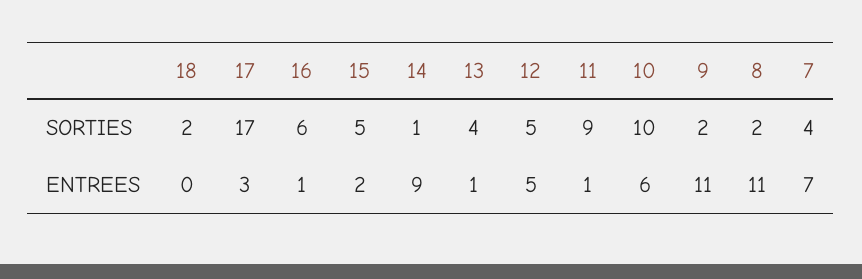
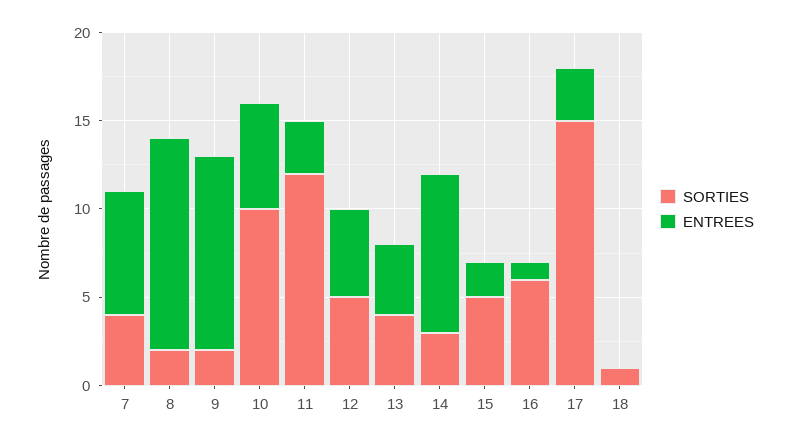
  {
    "SORTIES": {
-     "18": 2,
+     "18": 1,
-     "17": 17,
+     "17": 15,
      "16": 6,
      "15": 5,
-     "14": 1,
+     "14": 3,
      "13": 4,
      "12": 5,
-     "11": 9,
+     "11": 12,
      "10": 10,
      "9": 2,
      "8": 2,
      "7": 4
    },
    "ENTREES": {
      "18": 0,
      "17": 3,
      "16": 1,
      "15": 2,
      "14": 9,
-     "13": 1,
+     "13": 4,
      "12": 5,
-     "11": 1,
+     "11": 3,
      "10": 6,
      "9": 11,
-     "8": 11,
+     "8": 12,
      "7": 7
    }
  }

